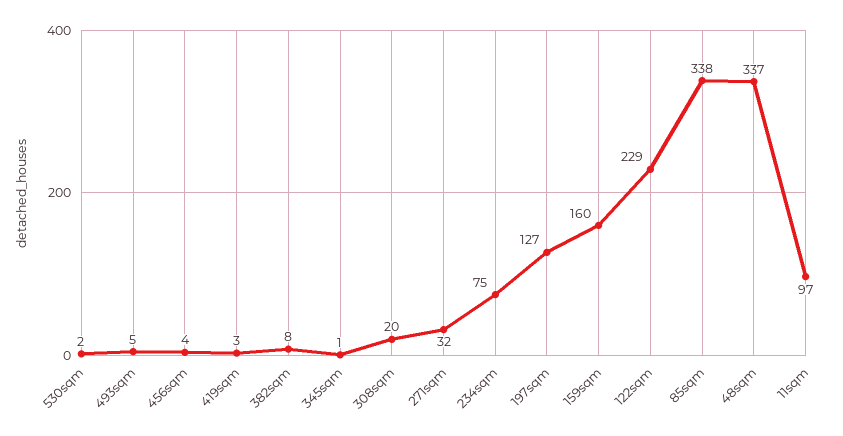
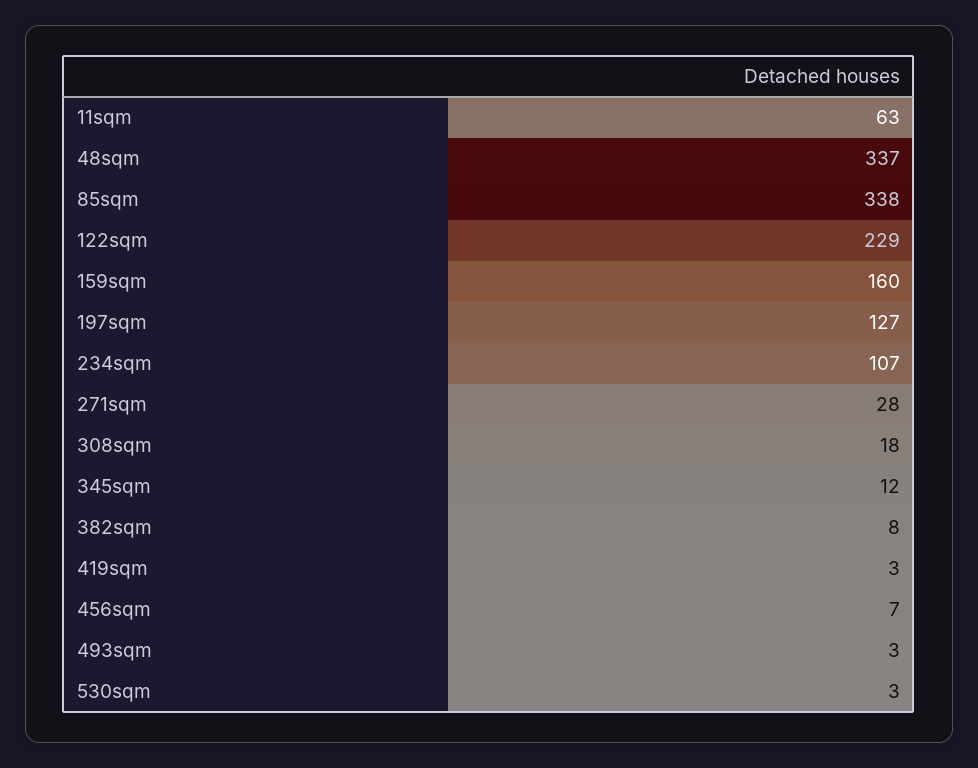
  {
-   "530sqm": 2,
+   "530sqm": 3,
-   "493sqm": 5,
+   "493sqm": 3,
-   "456sqm": 4,
+   "456sqm": 7,
    "419sqm": 3,
    "382sqm": 8,
-   "345sqm": 1,
+   "345sqm": 12,
-   "308sqm": 20,
+   "308sqm": 18,
-   "271sqm": 32,
+   "271sqm": 28,
-   "234sqm": 75,
+   "234sqm": 107,
    "197sqm": 127,
    "159sqm": 160,
    "122sqm": 229,
    "85sqm": 338,
    "48sqm": 337,
-   "11sqm": 97
+   "11sqm": 63
  }

